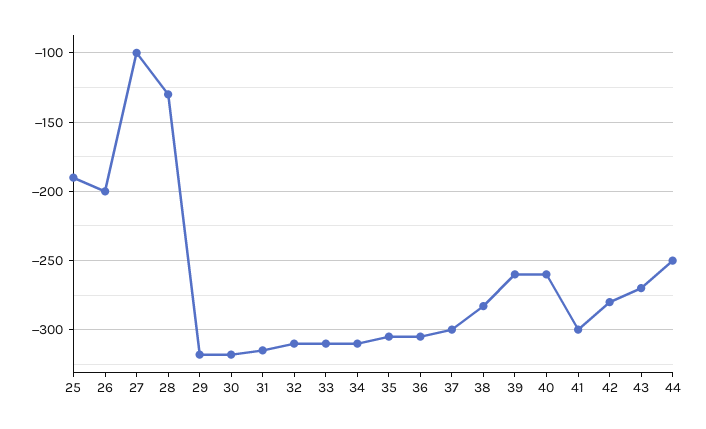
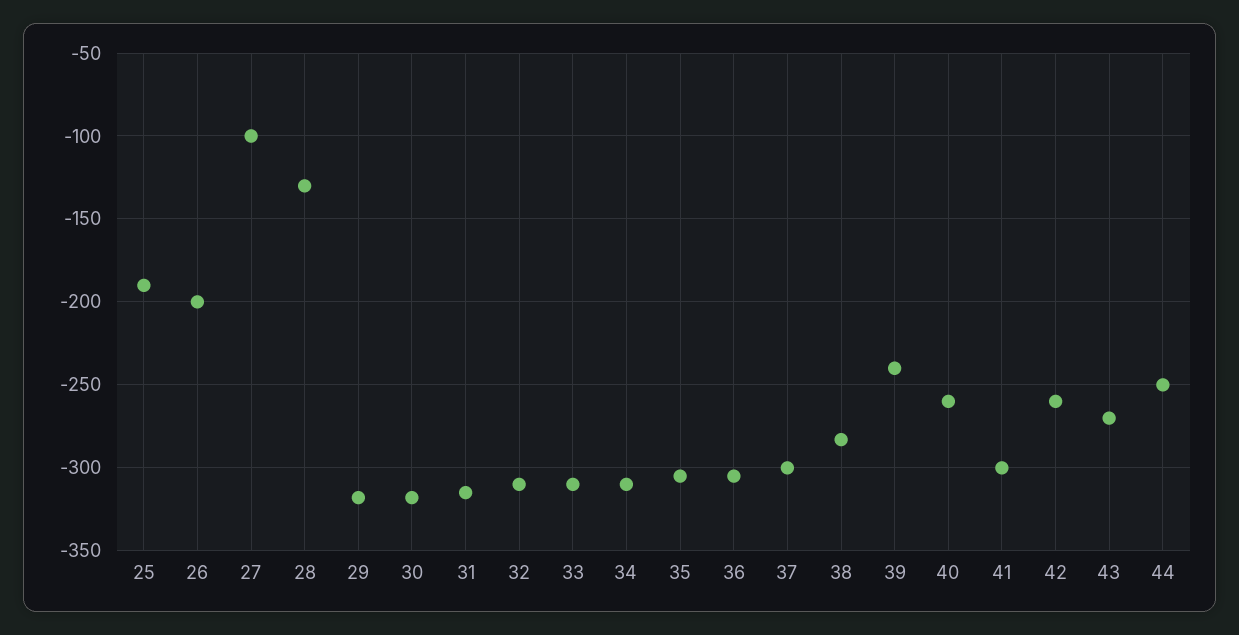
  {
    "25": -190,
    "26": -200,
    "27": -100,
    "28": -130,
    "29": -320,
    "30": -320,
    "31": -315,
    "32": -310,
    "33": -310,
    "34": -310,
    "35": -305,
    "36": -305,
    "37": -300,
    "38": -285,
-   "39": -260,
+   "39": -240,
    "40": -260,
    "41": -300,
-   "42": -280,
+   "42": -260,
    "43": -270,
    "44": -250
  }

